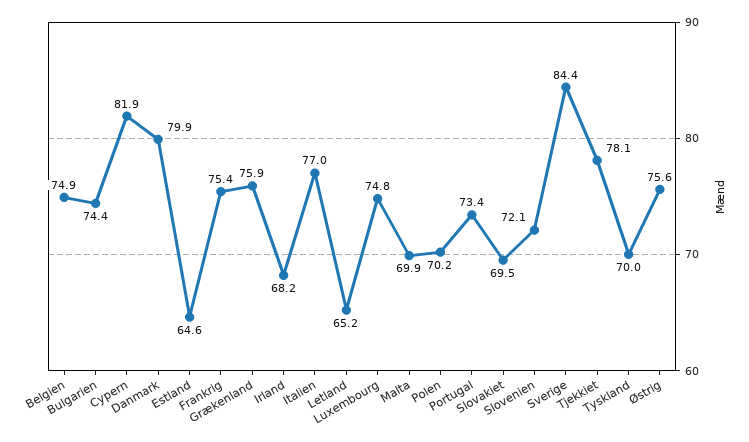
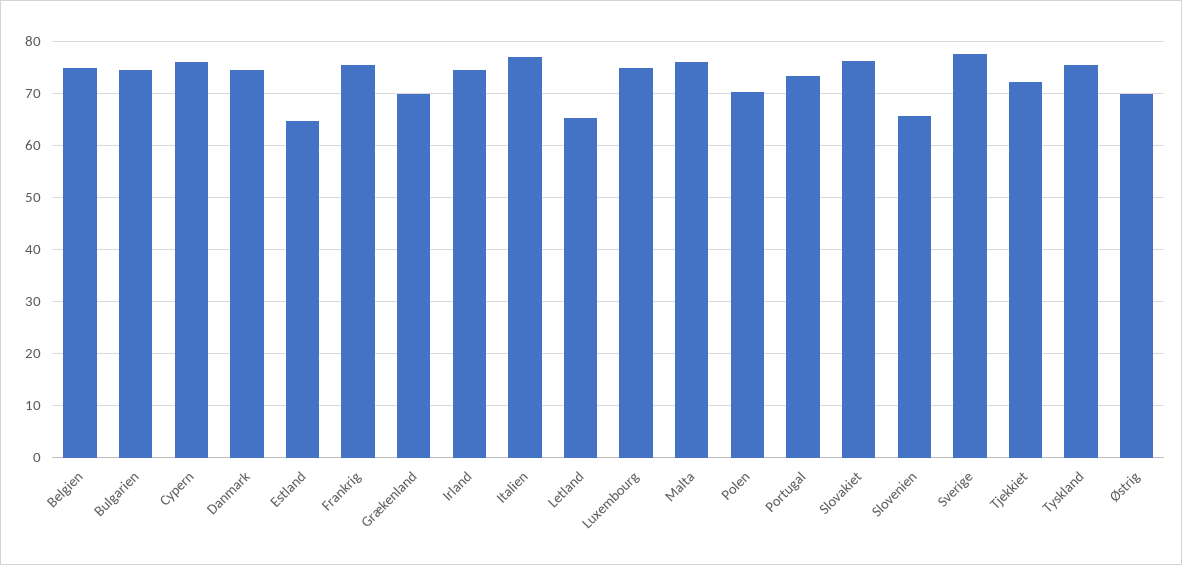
  {
    "Belgien": 74.9,
    "Bulgarien": 74.4,
-   "Cypern": 81.9,
+   "Cypern": 76,
-   "Danmark": 79.9,
+   "Danmark": 74,
    "Estland": 64.6,
    "Frankrig": 75.4,
-   "Grækenland": 75.9,
+   "Grækenland": 70,
-   "Irland": 68.2,
+   "Irland": 74,
    "Italien": 77,
    "Letland": 65.2,
    "Luxembourg": 74.8,
-   "Malta": 69.9,
+   "Malta": 76,
    "Polen": 70.2,
    "Portugal": 73.4,
-   "Slovakiet": 69.5,
+   "Slovakiet": 76,
-   "Slovenien": 72.1,
+   "Slovenien": 66,
-   "Sverige": 84.4,
+   "Sverige": 78,
-   "Tjekkiet": 78.1,
+   "Tjekkiet": 72,
-   "Tyskland": 70,
+   "Tyskland": 76,
-   "Østrig": 75.6
+   "Østrig": 70
  }

